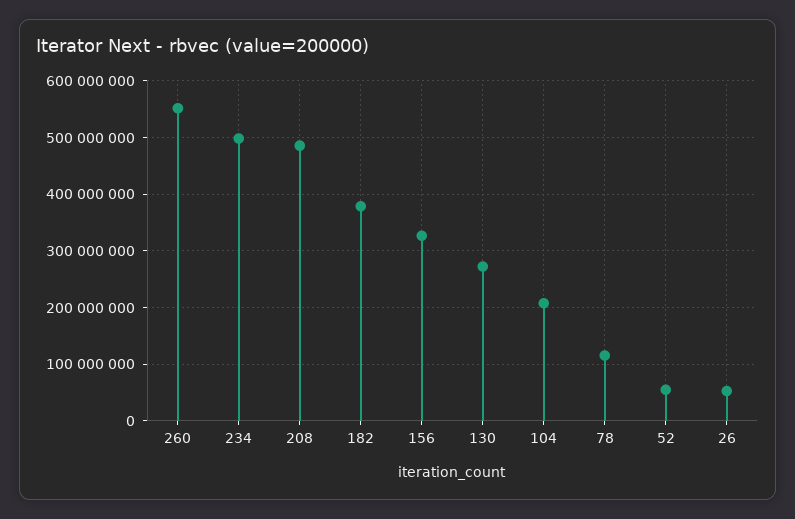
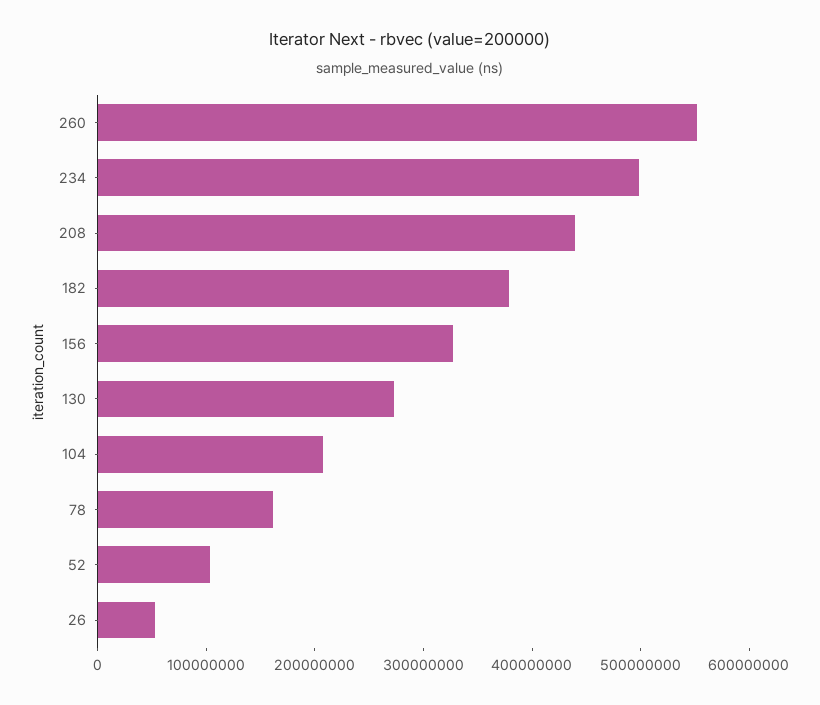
  {
    "260": 560000000,
    "234": 500000000,
-   "208": 480000000,
+   "208": 440000000,
    "182": 380000000,
    "156": 320000000,
    "130": 280000000,
    "104": 200000000,
-   "78": 120000000,
+   "78": 160000000,
-   "52": 60000000,
+   "52": 100000000,
    "26": 60000000
  }

